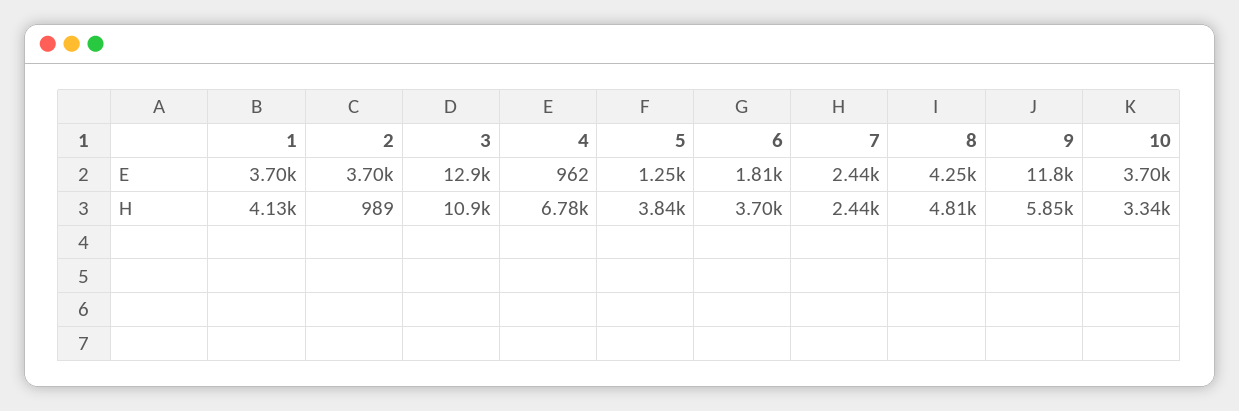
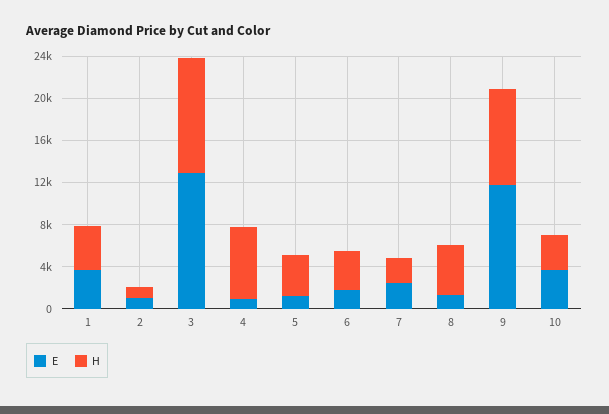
  {
    "E": {
      "1": 3700,
-     "2": 3700,
+     "2": 1000,
      "3": 12900,
      "4": 962,
      "5": 1250,
      "6": 1810,
      "7": 2440,
-     "8": 4250,
+     "8": 1000,
      "9": 11800,
      "10": 3700
    },
    "H": {
      "1": 4130,
      "2": 989,
      "3": 10900,
      "4": 6780,
      "5": 3840,
      "6": 3700,
      "7": 2440,
      "8": 4810,
-     "9": 5850,
+     "9": 9000,
      "10": 3340
    }
  }

